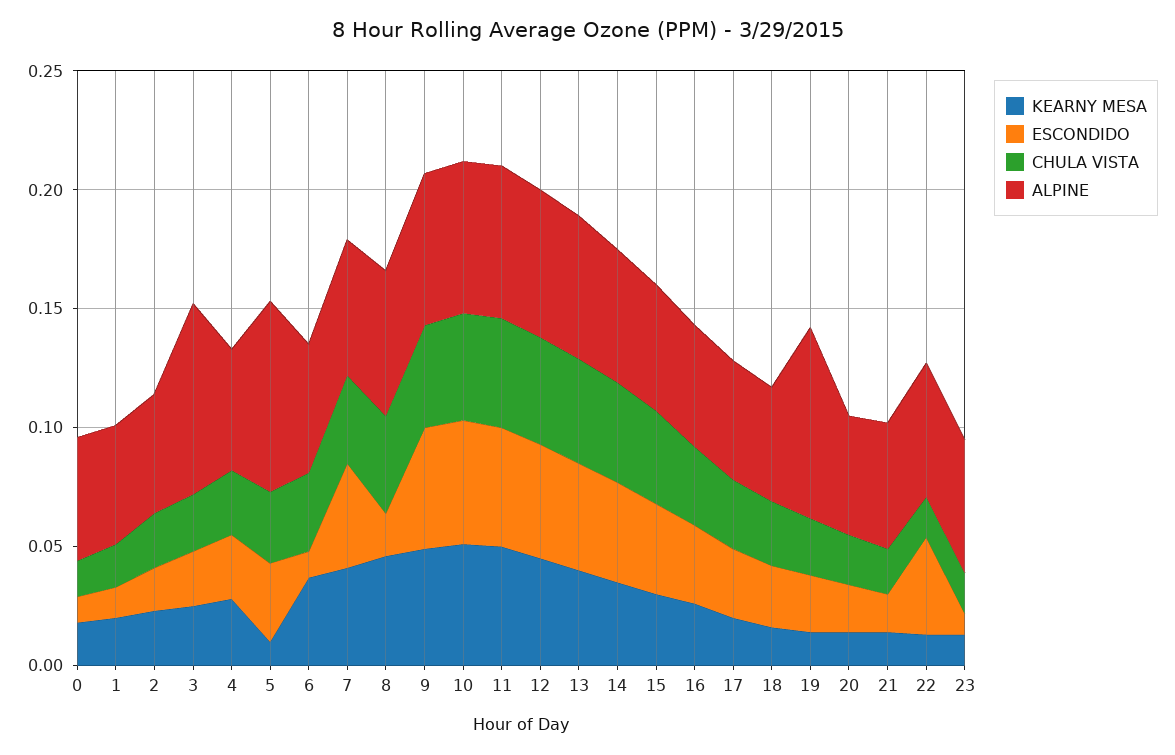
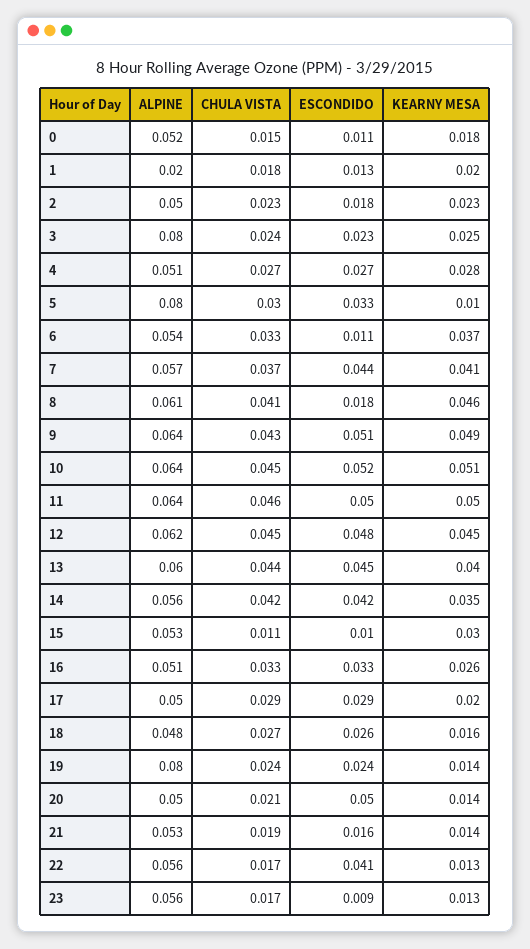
  {
    "KEARNY MESA": {
      "0": 0.018,
      "1": 0.02,
      "2": 0.023,
      "3": 0.025,
      "4": 0.028,
      "5": 0.01,
      "6": 0.037,
      "7": 0.041,
      "8": 0.046,
      "9": 0.049,
      "10": 0.051,
      "11": 0.05,
      "12": 0.045,
      "13": 0.04,
      "14": 0.035,
      "15": 0.03,
      "16": 0.026,
      "17": 0.02,
      "18": 0.016,
      "19": 0.014,
      "20": 0.014,
      "21": 0.014,
      "22": 0.013,
      "23": 0.013
    },
    "ESCONDIDO": {
      "0": 0.011,
      "1": 0.013,
      "2": 0.018,
      "3": 0.023,
      "4": 0.027,
      "5": 0.033,
      "6": 0.011,
      "7": 0.044,
      "8": 0.018,
      "9": 0.051,
      "10": 0.052,
      "11": 0.05,
      "12": 0.048,
      "13": 0.045,
      "14": 0.042,
-     "15": 0.04,
+     "15": 0.01,
      "16": 0.033,
      "17": 0.029,
      "18": 0.026,
      "19": 0.024,
-     "20": 0.02,
+     "20": 0.05,
      "21": 0.016,
      "22": 0.041,
      "23": 0.009
    },
    "CHULA VISTA": {
      "0": 0.015,
      "1": 0.018,
      "2": 0.023,
      "3": 0.024,
      "4": 0.027,
      "5": 0.03,
      "6": 0.033,
      "7": 0.037,
      "8": 0.041,
      "9": 0.043,
      "10": 0.045,
      "11": 0.046,
      "12": 0.045,
      "13": 0.044,
      "14": 0.042,
-     "15": 0.04,
+     "15": 0.011,
      "16": 0.033,
      "17": 0.029,
      "18": 0.027,
      "19": 0.024,
      "20": 0.021,
      "21": 0.019,
      "22": 0.017,
      "23": 0.017
    },
    "ALPINE": {
      "0": 0.052,
-     "1": 0.05,
+     "1": 0.02,
      "2": 0.05,
      "3": 0.08,
      "4": 0.051,
      "5": 0.08,
      "6": 0.054,
      "7": 0.057,
      "8": 0.061,
      "9": 0.064,
      "10": 0.064,
      "11": 0.064,
      "12": 0.062,
      "13": 0.06,
      "14": 0.056,
      "15": 0.053,
      "16": 0.051,
      "17": 0.05,
      "18": 0.048,
      "19": 0.08,
      "20": 0.05,
      "21": 0.053,
      "22": 0.056,
      "23": 0.056
    }
  }

